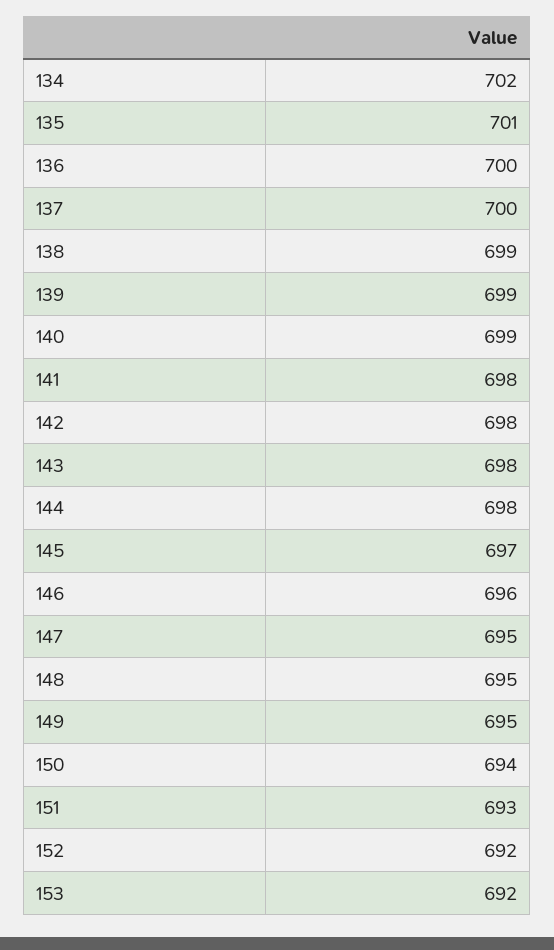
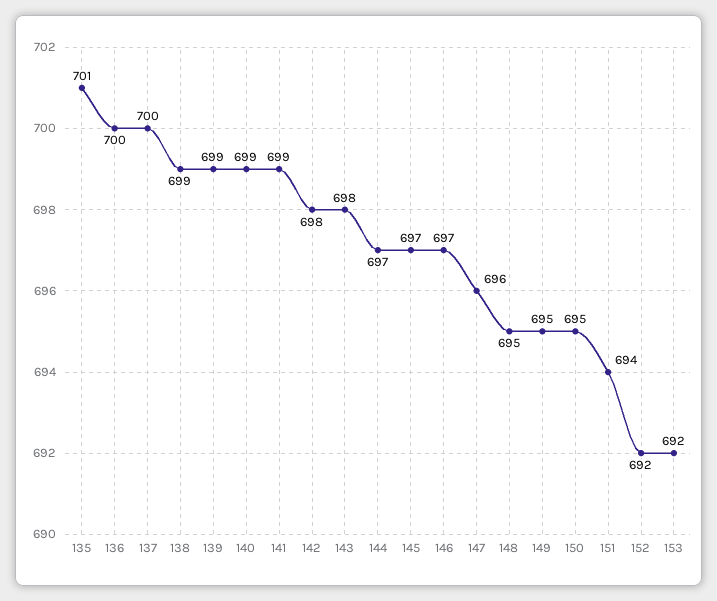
  {
-   "134": 702,
    "135": 701,
    "136": 700,
    "137": 700,
    "138": 699,
    "139": 699,
    "140": 699,
-   "141": 698,
+   "141": 699,
    "142": 698,
    "143": 698,
-   "144": 698,
+   "144": 697,
    "145": 697,
-   "146": 696,
+   "146": 697,
-   "147": 695,
+   "147": 696,
    "148": 695,
    "149": 695,
-   "150": 694,
+   "150": 695,
-   "151": 693,
+   "151": 694,
    "152": 692,
    "153": 692
  }

